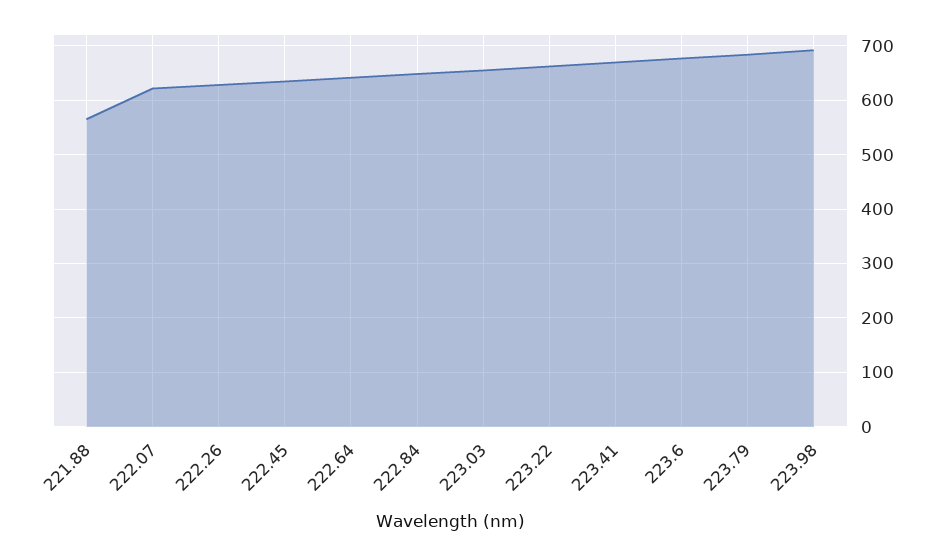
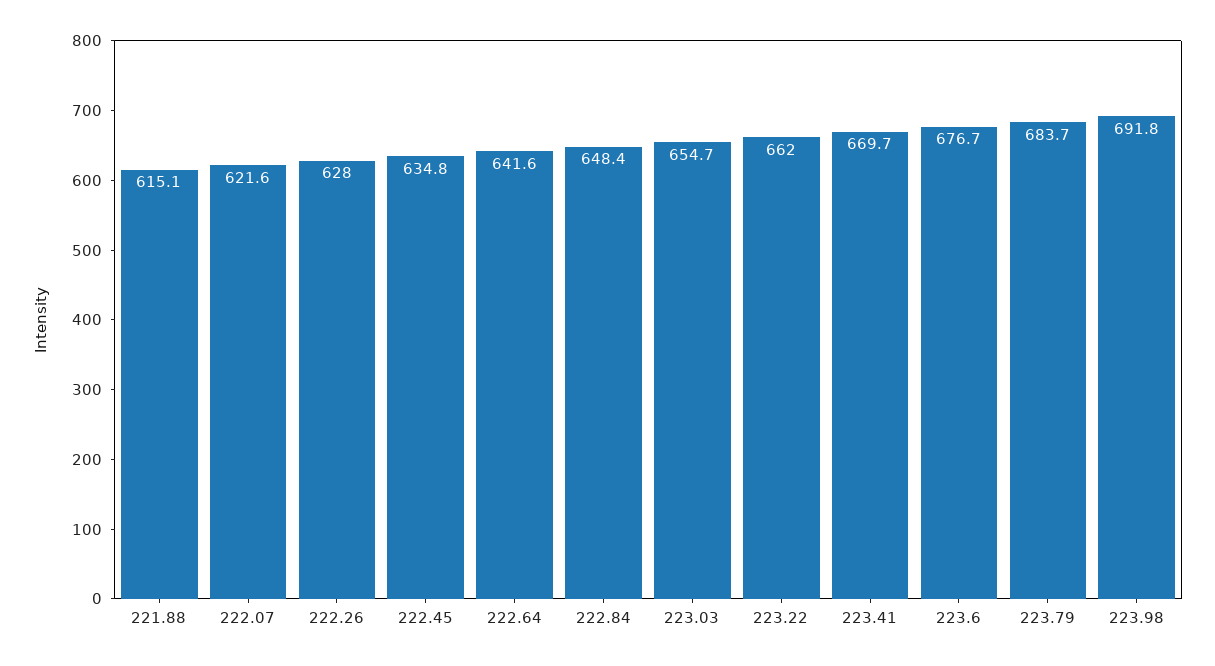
  {
-   "221.88": 560,
+   "221.88": 615.1,
    "222.07": 621.6,
    "222.26": 628,
    "222.45": 634.8,
    "222.64": 641.6,
    "222.84": 648.4,
    "223.03": 654.7,
    "223.22": 662,
    "223.41": 669.7,
    "223.6": 676.7,
    "223.79": 683.7,
    "223.98": 691.8
  }

